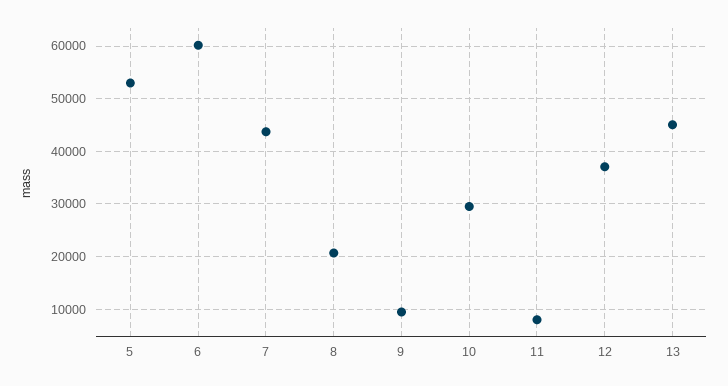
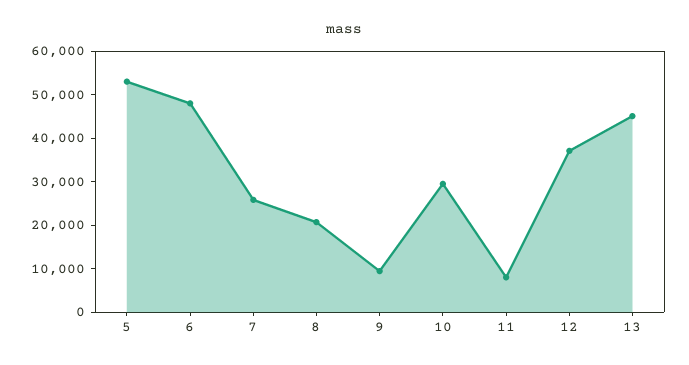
  {
    "5": 52000,
-   "6": 60000,
+   "6": 48000,
-   "7": 44000,
+   "7": 26000,
    "8": 20000,
    "9": 10000,
    "10": 30000,
    "11": 8000,
    "12": 38000,
    "13": 46000
  }

